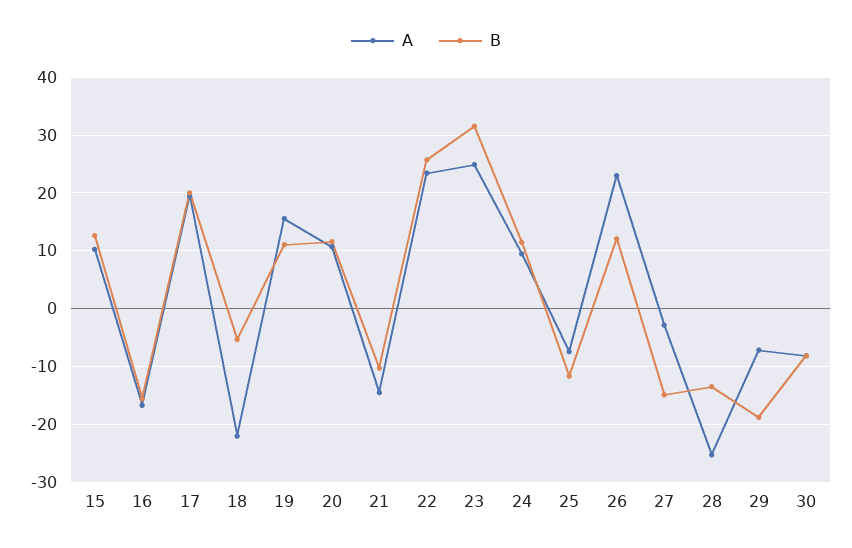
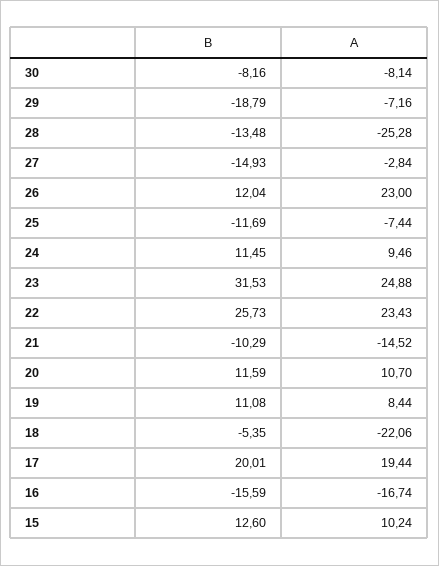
  {
    "A": {
      "15": 10.24,
      "16": -16.74,
      "17": 19.44,
      "18": -22.06,
-     "19": 16,
+     "19": 8.44,
      "20": 10.7,
      "21": -14.52,
      "22": 23.43,
      "23": 24.88,
      "24": 9.46,
      "25": -7.44,
      "26": 23,
      "27": -2.84,
      "28": -25.28,
      "29": -7.16,
      "30": -8.14
    },
    "B": {
      "15": 12.6,
      "16": -15.59,
      "17": 20.01,
      "18": -5.35,
      "19": 11.08,
      "20": 11.59,
      "21": -10.29,
      "22": 25.73,
      "23": 31.53,
      "24": 11.45,
      "25": -11.69,
      "26": 12.04,
      "27": -14.93,
      "28": -13.48,
      "29": -18.79,
      "30": -8.16
    }
  }

